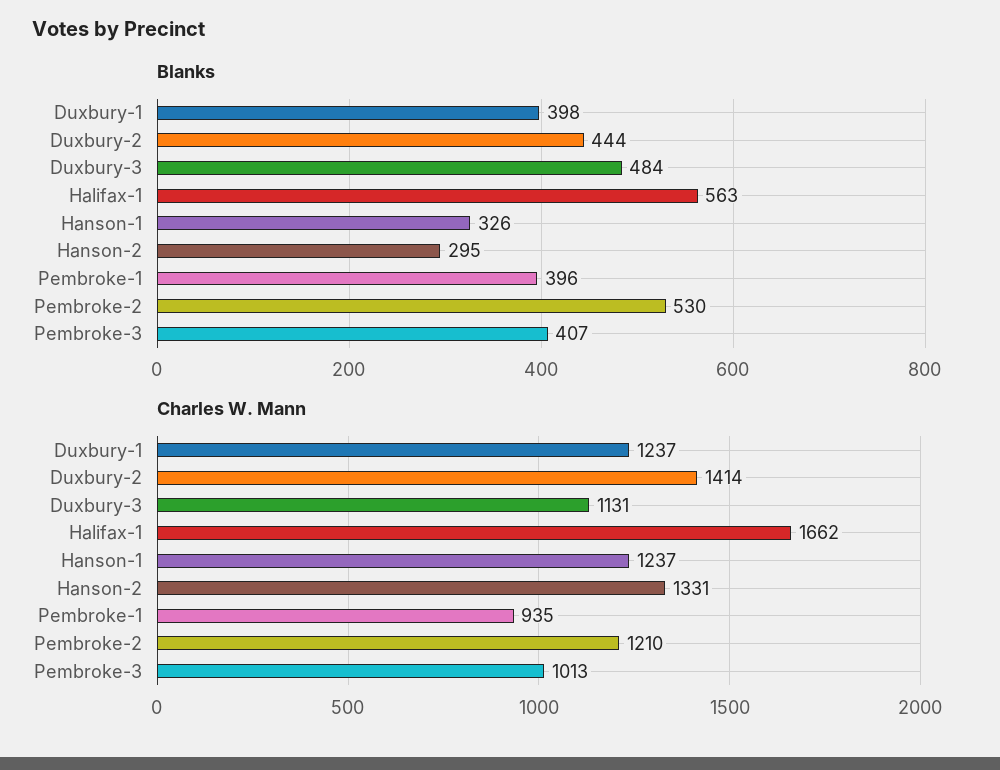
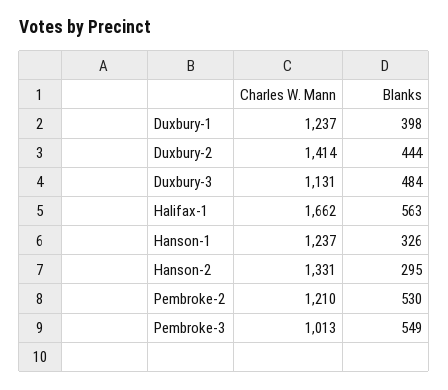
  {
    "Blanks": {
      "Duxbury-1": 398,
      "Duxbury-2": 444,
      "Duxbury-3": 484,
      "Halifax-1": 563,
      "Hanson-1": 326,
      "Hanson-2": 295,
-     "Pembroke-1": 396,
      "Pembroke-2": 530,
-     "Pembroke-3": 407
+     "Pembroke-3": 549
    },
    "Charles W. Mann": {
      "Duxbury-1": 1237,
      "Duxbury-2": 1414,
      "Duxbury-3": 1131,
      "Halifax-1": 1662,
      "Hanson-1": 1237,
      "Hanson-2": 1331,
-     "Pembroke-1": 935,
      "Pembroke-2": 1210,
      "Pembroke-3": 1013
    }
  }

